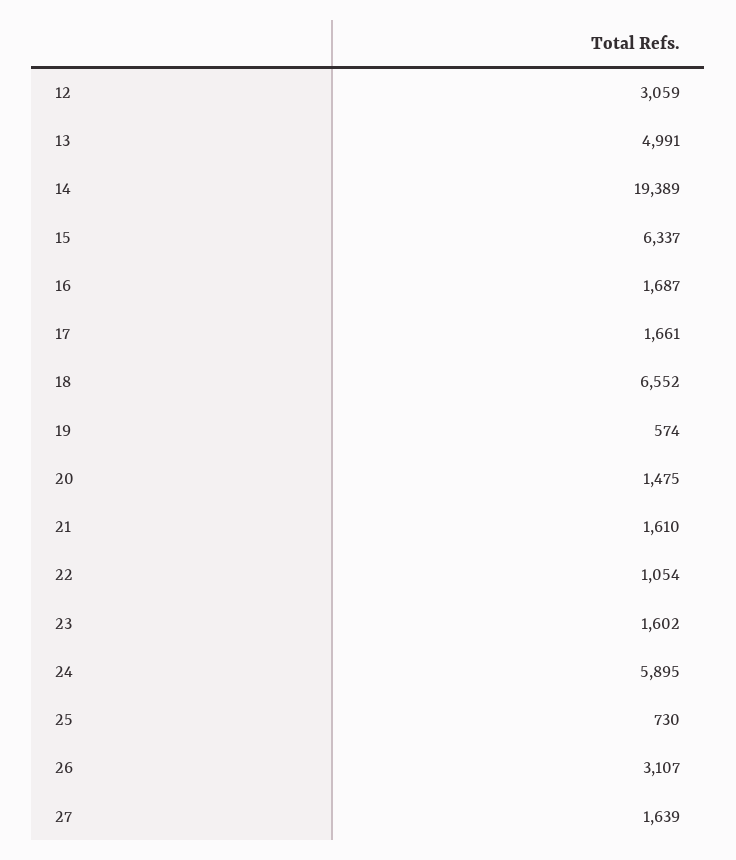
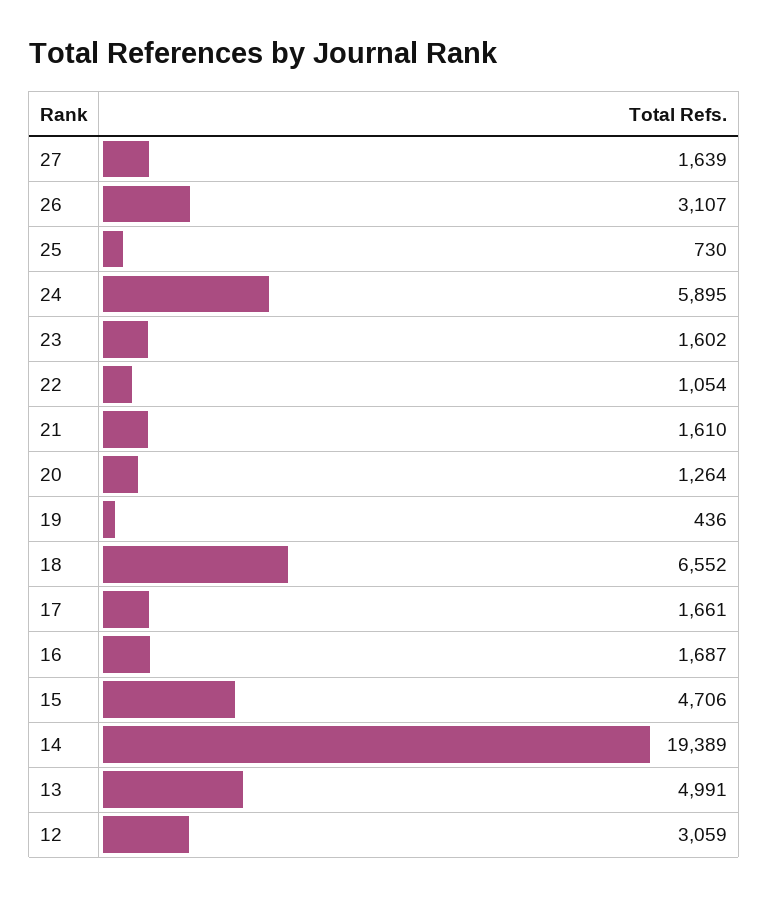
  {
    "12": 3059,
    "13": 4991,
    "14": 19389,
-   "15": 6337,
+   "15": 4706,
    "16": 1687,
    "17": 1661,
    "18": 6552,
-   "19": 574,
+   "19": 436,
-   "20": 1475,
+   "20": 1264,
    "21": 1610,
    "22": 1054,
    "23": 1602,
    "24": 5895,
    "25": 730,
    "26": 3107,
    "27": 1639
  }

